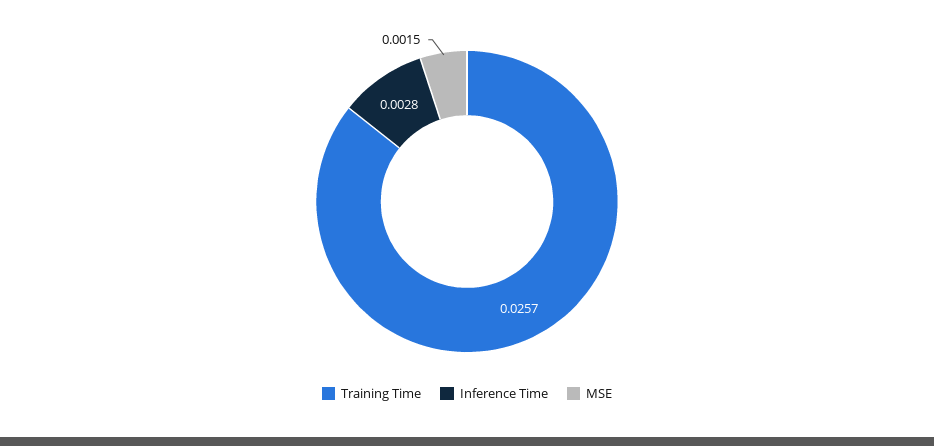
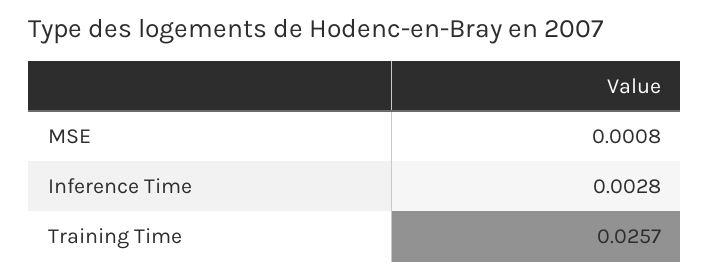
  {
    "Training Time": 0.0257,
    "Inference Time": 0.0028,
-   "MSE": 0.0015
+   "MSE": 0.0008
  }

